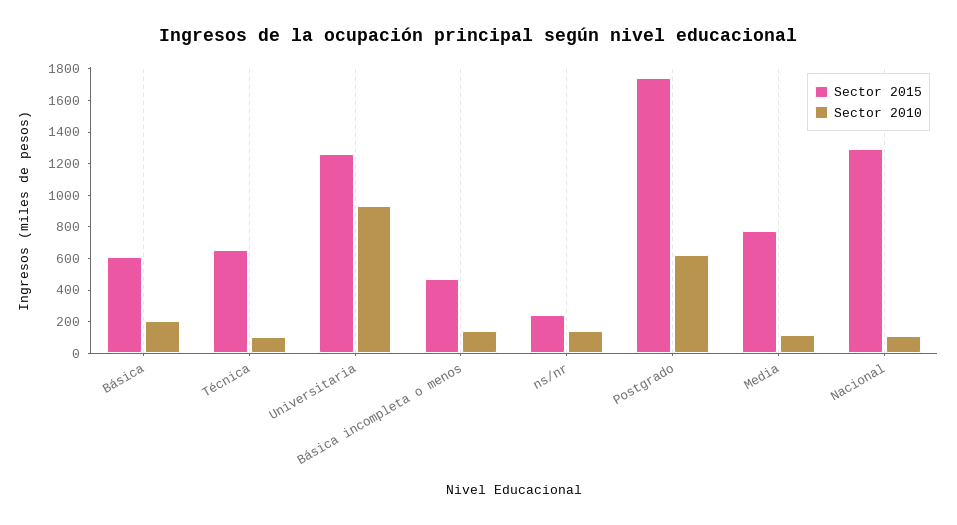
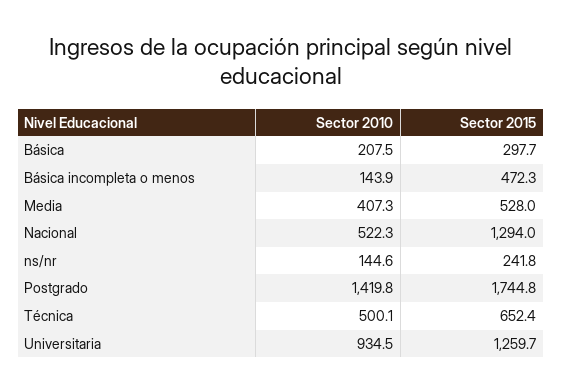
  {
    "Sector 2015": {
-     "Básica": 600,
+     "Básica": 297.7,
      "Técnica": 652.4,
      "Universitaria": 1259.7,
      "Básica incompleta o menos": 472.3,
      "ns/nr": 241.8,
      "Postgrado": 1744.8,
-     "Media": 800,
+     "Media": 528,
      "Nacional": 1294
    },
    "Sector 2010": {
      "Básica": 207.5,
-     "Técnica": 100,
+     "Técnica": 500.1,
      "Universitaria": 934.5,
      "Básica incompleta o menos": 143.9,
      "ns/nr": 144.6,
-     "Postgrado": 600,
+     "Postgrado": 1419.8,
-     "Media": 100,
+     "Media": 407.3,
-     "Nacional": 100
+     "Nacional": 522.3
    }
  }

